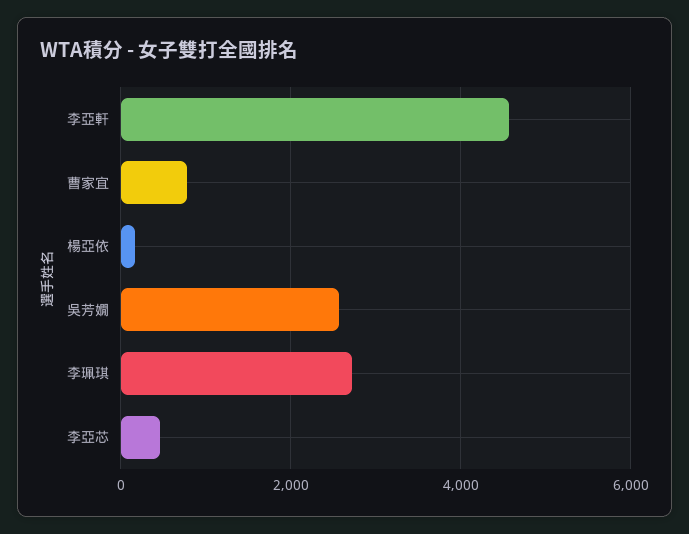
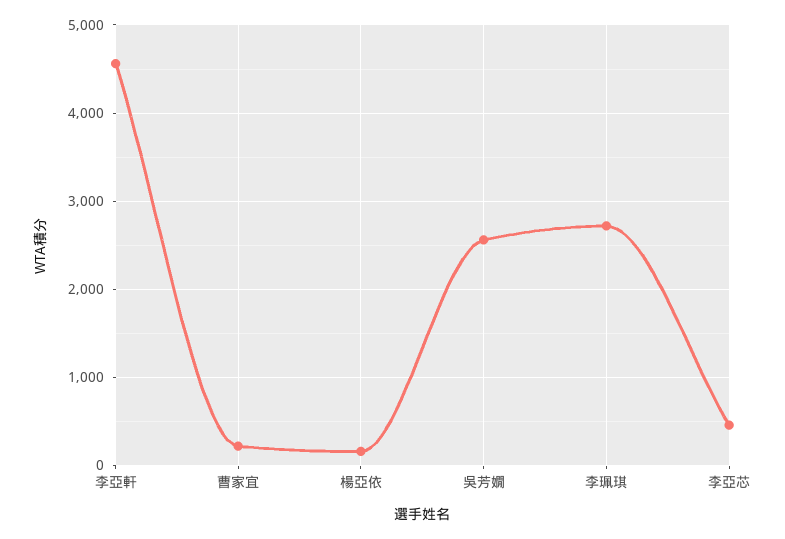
  {
    "李亞軒": 4600,
-   "曹家宜": 800,
+   "曹家宜": 200,
    "楊亞依": 200,
    "吳芳嫺": 2600,
    "李珮琪": 2700,
    "李亞芯": 500
  }

